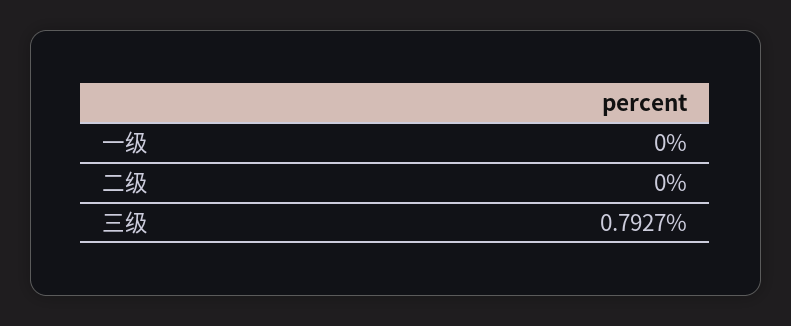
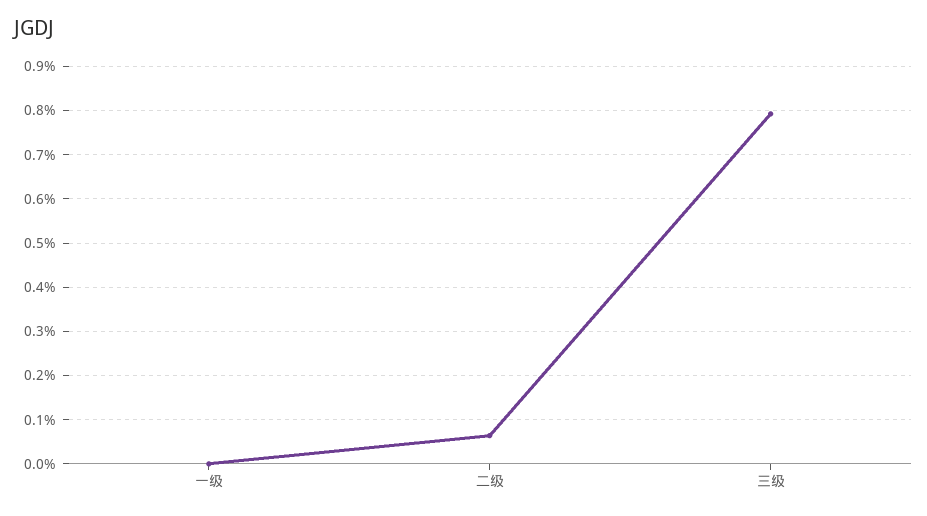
  {
    "一级": 0,
-   "二级": 0,
+   "二级": 0.06,
    "三级": 0.7927
  }

